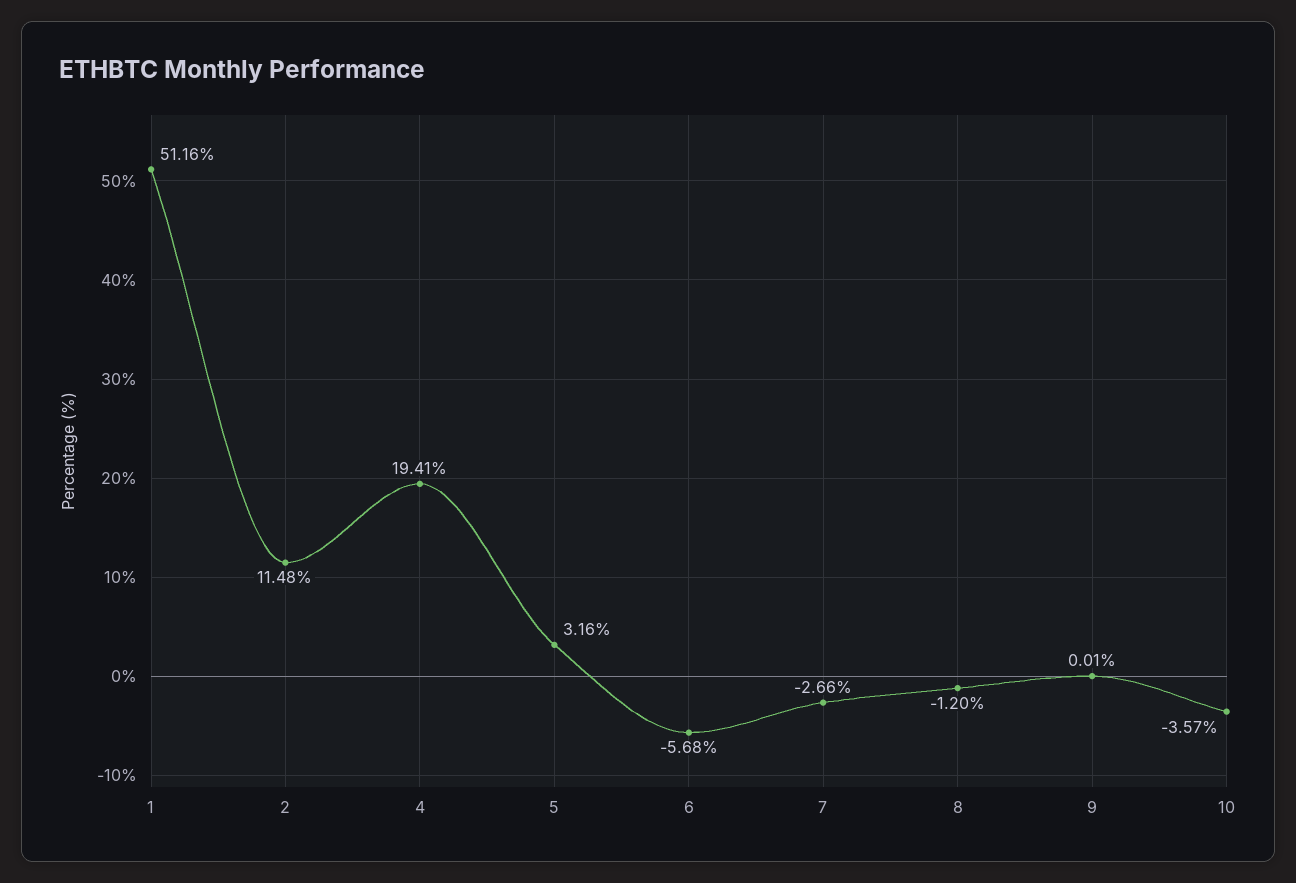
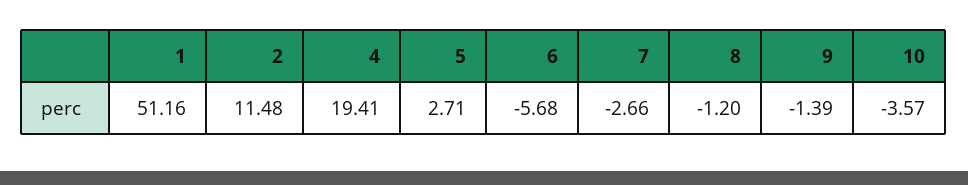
  {
    "1": 51.16,
    "2": 11.48,
    "4": 19.41,
-   "5": 3.16,
+   "5": 2.71,
    "6": -5.68,
    "7": -2.66,
    "8": -1.2,
-   "9": 0.01,
+   "9": -1.39,
    "10": -3.57
  }

